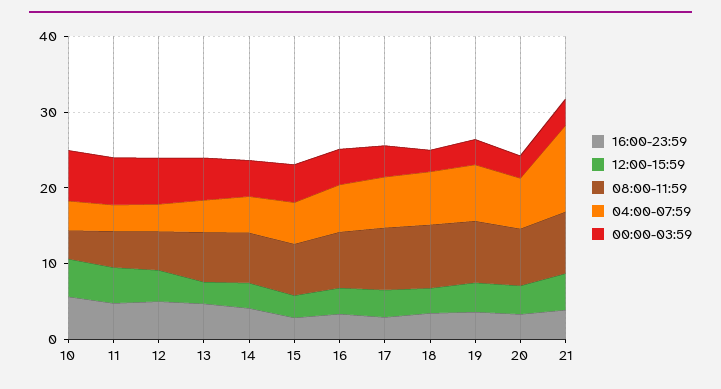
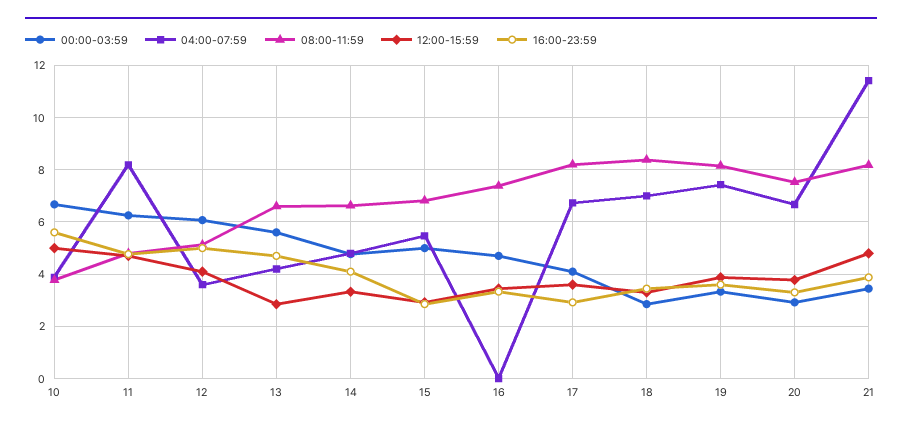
  {
    "16:00-23:59": {
      "10": 5.5,
      "11": 4.75,
      "12": 5,
      "13": 4.75,
      "14": 4,
      "15": 2.75,
      "16": 3.25,
      "17": 3,
      "18": 3.5,
      "19": 3.5,
      "20": 3.25,
      "21": 4
    },
    "12:00-15:59": {
      "10": 5,
      "11": 4.75,
      "12": 4,
      "13": 2.75,
      "14": 3.25,
      "15": 3,
      "16": 3.5,
      "17": 3.5,
      "18": 3.25,
      "19": 4,
      "20": 3.75,
      "21": 4.75
    },
    "08:00-11:59": {
      "10": 3.75,
      "11": 4.75,
      "12": 5.25,
      "13": 6.5,
      "14": 6.75,
      "15": 6.75,
      "16": 7.5,
      "17": 8.25,
      "18": 8.5,
      "19": 8.25,
      "20": 7.5,
      "21": 8.25
    },
    "04:00-07:59": {
      "10": 4,
-     "11": 4,
+     "11": 8.25,
      "12": 3.5,
      "13": 4.25,
      "14": 4.75,
      "15": 5.5,
-     "16": 6,
+     "16": 0,
      "17": 6.75,
      "18": 7,
      "19": 7.5,
      "20": 6.75,
      "21": 11.5
    },
    "00:00-03:59": {
      "10": 6.75,
      "11": 6.25,
      "12": 6,
      "13": 5.5,
      "14": 4.75,
      "15": 5,
      "16": 4.75,
      "17": 4,
      "18": 2.75,
      "19": 3.25,
      "20": 3,
      "21": 3.5
    }
  }

